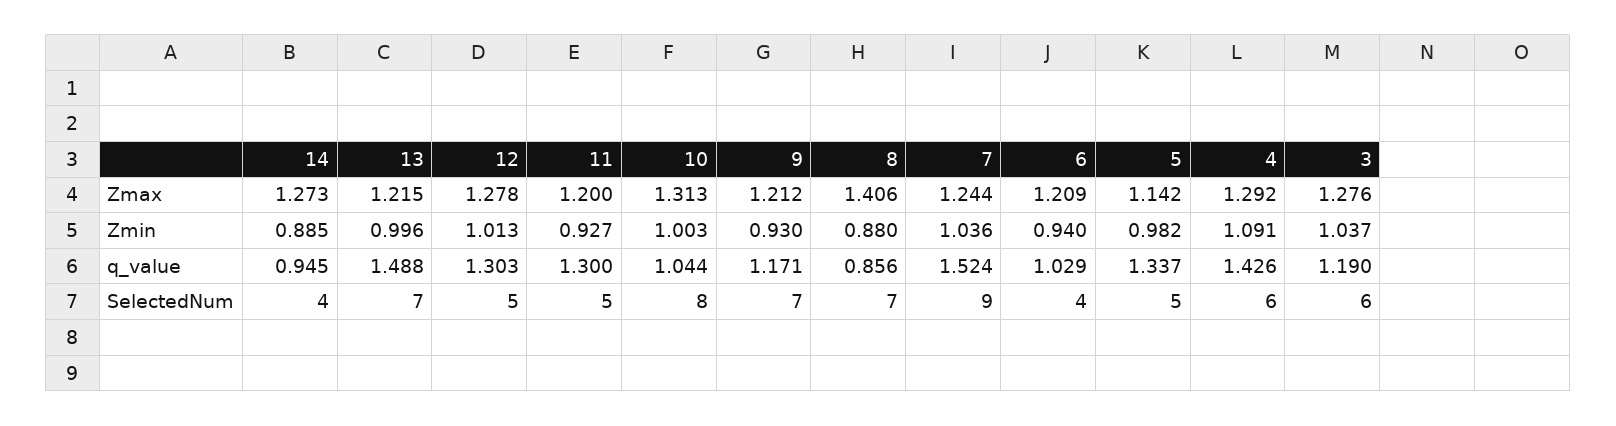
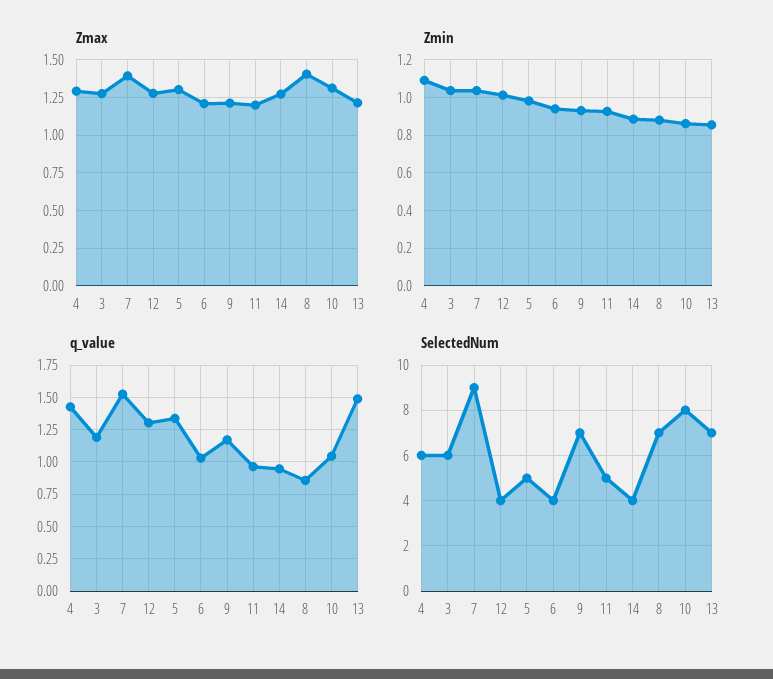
  {
    "Zmax": {
      "14": 1.273,
      "13": 1.215,
      "12": 1.278,
      "11": 1.2,
      "10": 1.313,
      "9": 1.212,
      "8": 1.406,
-     "7": 1.244,
+     "7": 1.4,
      "6": 1.209,
-     "5": 1.142,
+     "5": 1.3,
      "4": 1.292,
      "3": 1.276
    },
    "Zmin": {
      "14": 0.885,
-     "13": 0.996,
+     "13": 0.85,
      "12": 1.013,
      "11": 0.927,
-     "10": 1.003,
+     "10": 0.85,
      "9": 0.93,
      "8": 0.88,
      "7": 1.036,
      "6": 0.94,
      "5": 0.982,
      "4": 1.091,
      "3": 1.037
    },
    "q_value": {
      "14": 0.945,
      "13": 1.488,
      "12": 1.303,
-     "11": 1.3,
+     "11": 0.95,
      "10": 1.044,
      "9": 1.171,
      "8": 0.856,
      "7": 1.524,
      "6": 1.029,
      "5": 1.337,
      "4": 1.426,
      "3": 1.19
    },
    "SelectedNum": {
      "14": 4,
      "13": 7,
-     "12": 5,
+     "12": 4,
      "11": 5,
      "10": 8,
      "9": 7,
      "8": 7,
      "7": 9,
      "6": 4,
      "5": 5,
      "4": 6,
      "3": 6
    }
  }

